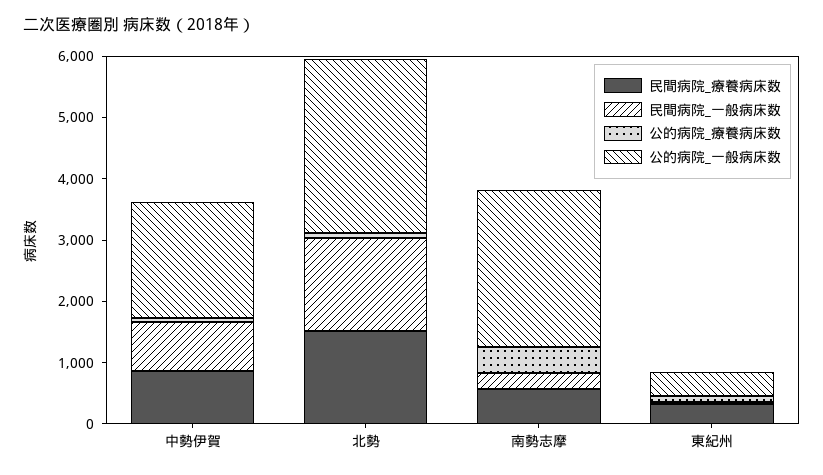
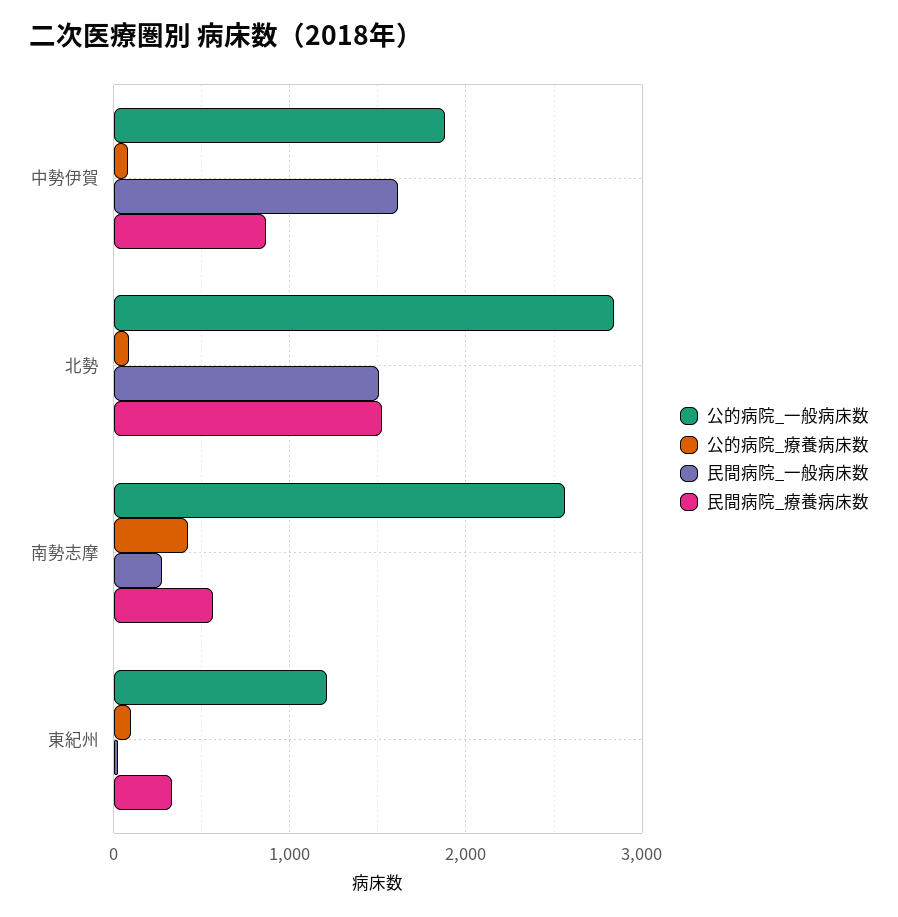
  {
    "民間病院_療養病床数": {
      "中勢伊賀": 900,
      "北勢": 1500,
      "南勢志摩": 600,
      "東紀州": 300
    },
    "民間病院_一般病床数": {
-     "中勢伊賀": 800,
+     "中勢伊賀": 1600,
      "北勢": 1500,
      "南勢志摩": 300,
      "東紀州": 0
    },
    "公的病院_療養病床数": {
      "中勢伊賀": 100,
      "北勢": 100,
      "南勢志摩": 400,
      "東紀州": 100
    },
    "公的病院_一般病床数": {
      "中勢伊賀": 1900,
      "北勢": 2800,
      "南勢志摩": 2600,
-     "東紀州": 400
+     "東紀州": 1200
    }
  }

